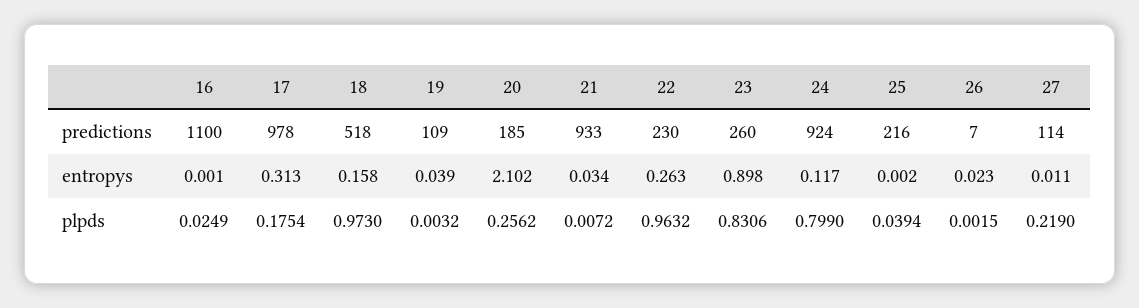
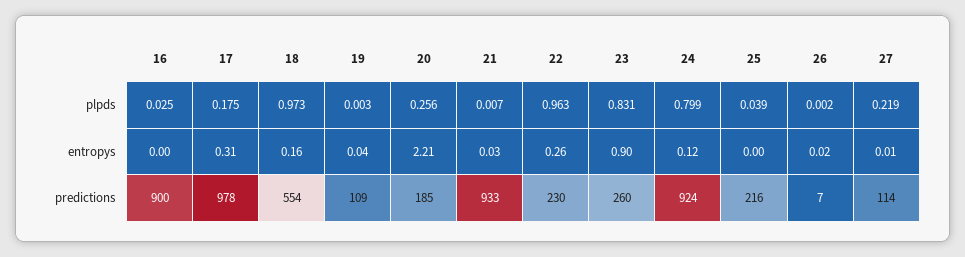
  {
    "16": {
-     "predictions": 1100,
+     "predictions": 900,
      "entropys": 0.001,
      "plpds": 0.0249
    },
    "17": {
      "predictions": 978,
      "entropys": 0.313,
      "plpds": 0.1754
    },
    "18": {
-     "predictions": 518,
+     "predictions": 554,
      "entropys": 0.158,
      "plpds": 0.973
    },
    "19": {
      "predictions": 109,
      "entropys": 0.039,
      "plpds": 0.0032
    },
    "20": {
      "predictions": 185,
-     "entropys": 2.102,
+     "entropys": 2.21,
      "plpds": 0.2562
    },
    "21": {
      "predictions": 933,
      "entropys": 0.034,
      "plpds": 0.0072
    },
    "22": {
      "predictions": 230,
      "entropys": 0.263,
      "plpds": 0.9632
    },
    "23": {
      "predictions": 260,
      "entropys": 0.898,
      "plpds": 0.8306
    },
    "24": {
      "predictions": 924,
      "entropys": 0.117,
      "plpds": 0.799
    },
    "25": {
      "predictions": 216,
      "entropys": 0.002,
      "plpds": 0.0394
    },
    "26": {
      "predictions": 7,
      "entropys": 0.023,
      "plpds": 0.0015
    },
    "27": {
      "predictions": 114,
      "entropys": 0.011,
      "plpds": 0.219
    }
  }

